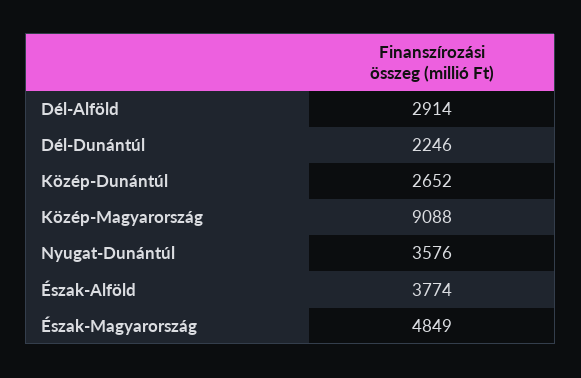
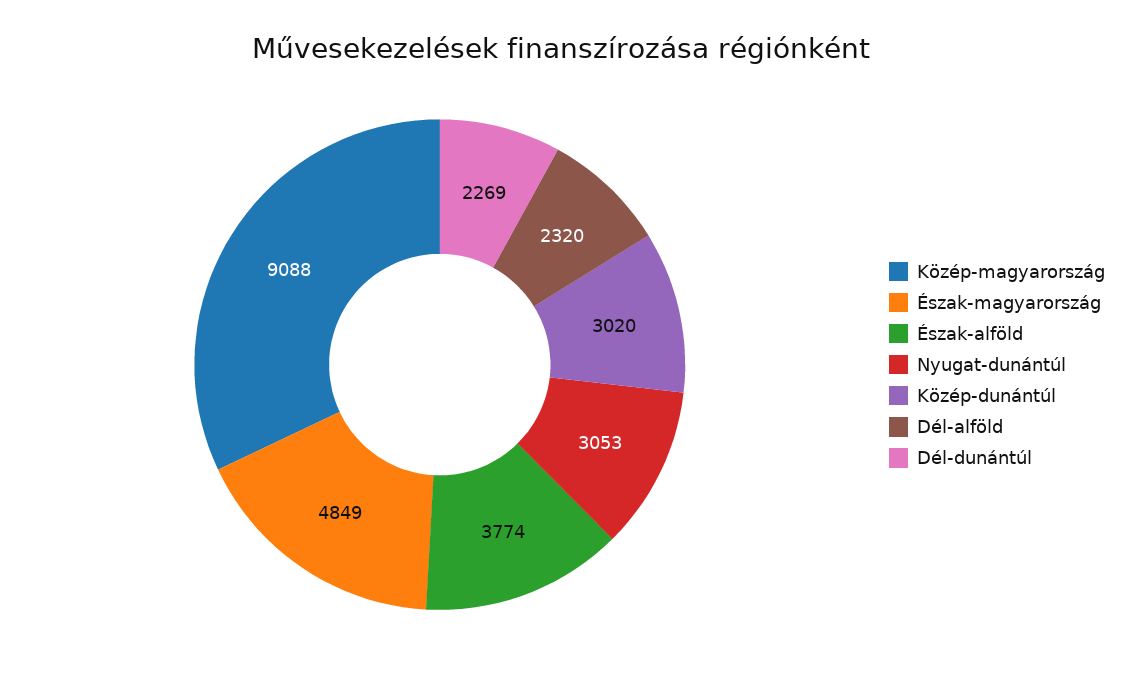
  {
-   "Dél-Alföld": 2914,
+   "Dél-Alföld": 2320,
-   "Dél-Dunántúl": 2246,
+   "Dél-Dunántúl": 2269,
-   "Közép-Dunántúl": 2652,
+   "Közép-Dunántúl": 3020,
    "Közép-Magyarország": 9088,
-   "Nyugat-Dunántúl": 3576,
+   "Nyugat-Dunántúl": 3053,
    "Észak-Alföld": 3774,
    "Észak-Magyarország": 4849
  }

